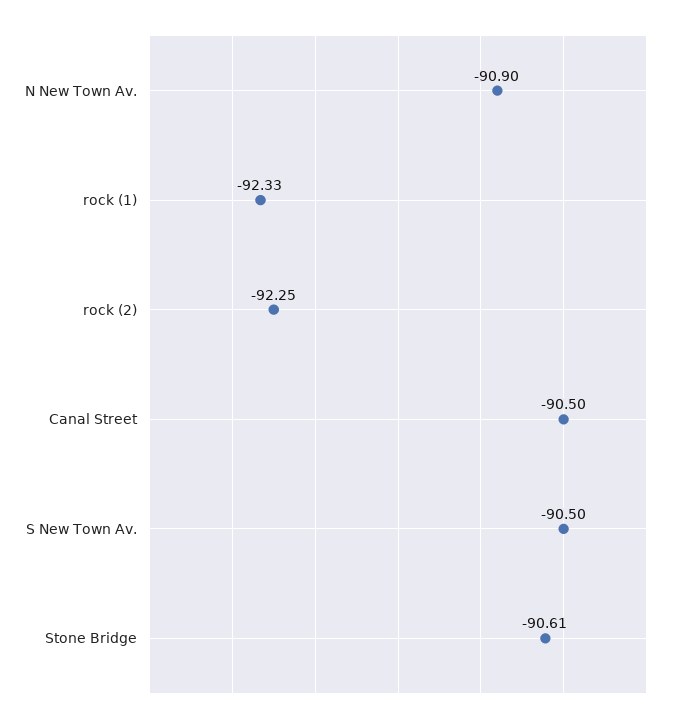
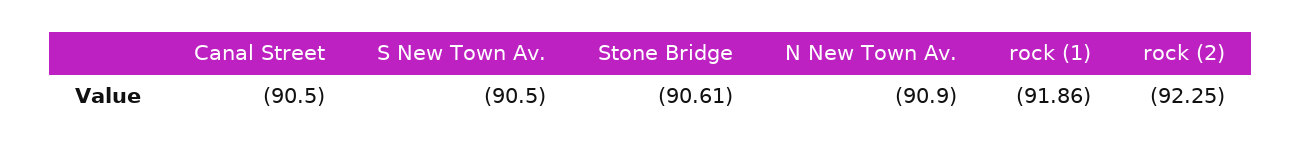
  {
    "N New Town Av.": -90.9,
-   "rock (1)": -92.33,
+   "rock (1)": -91.86,
    "rock (2)": -92.25,
    "Canal Street": -90.5,
    "S New Town Av.": -90.5,
    "Stone Bridge": -90.61
  }

